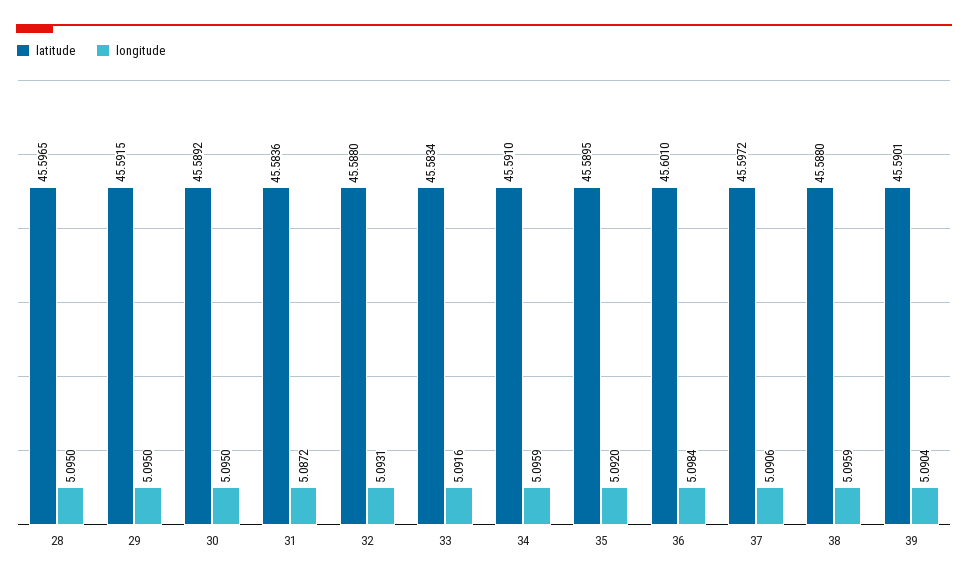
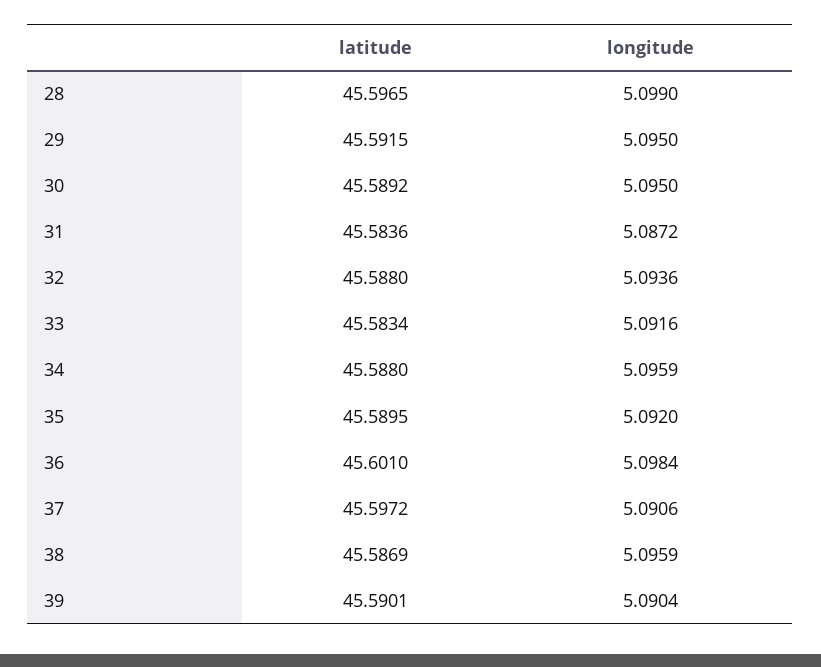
  {
    "latitude": {
      "28": 45.5965,
      "29": 45.5915,
      "30": 45.5892,
      "31": 45.5836,
      "32": 45.588,
      "33": 45.5834,
-     "34": 45.591,
+     "34": 45.588,
      "35": 45.5895,
      "36": 45.601,
      "37": 45.5972,
-     "38": 45.588,
+     "38": 45.5869,
      "39": 45.5901
    },
    "longitude": {
-     "28": 5.095,
+     "28": 5.099,
      "29": 5.095,
      "30": 5.095,
      "31": 5.0872,
-     "32": 5.0931,
+     "32": 5.0936,
      "33": 5.0916,
      "34": 5.0959,
      "35": 5.092,
      "36": 5.0984,
      "37": 5.0906,
      "38": 5.0959,
      "39": 5.0904
    }
  }

